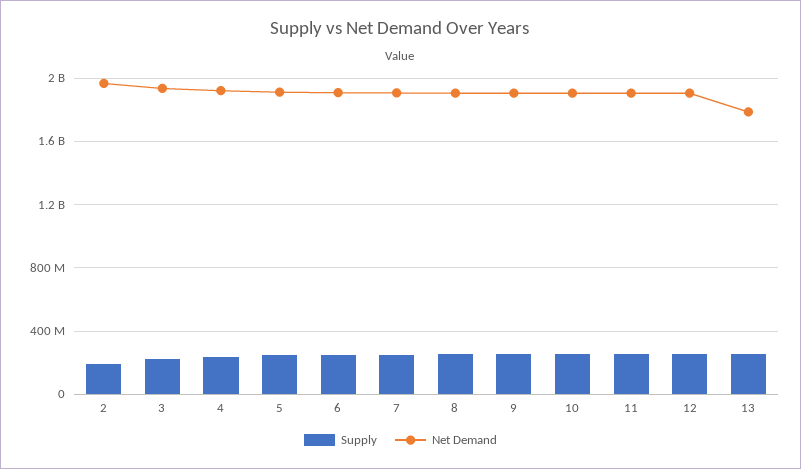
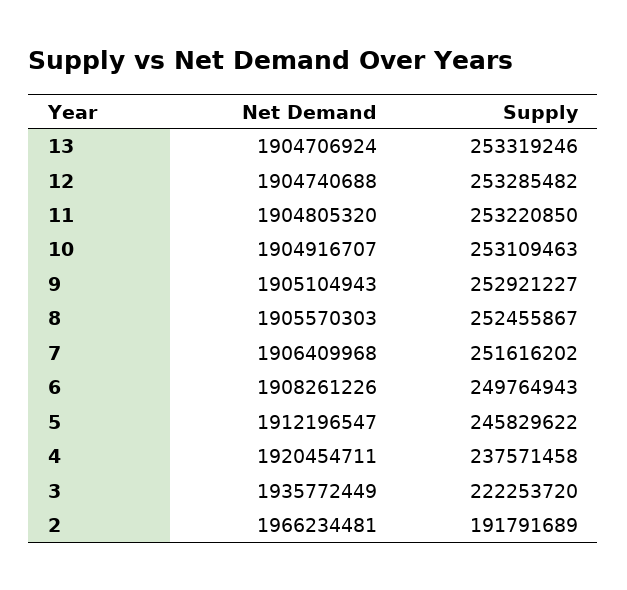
  {
    "Supply": {
      "2": 191791689,
      "3": 222253720,
      "4": 237571458,
      "5": 245829622,
      "6": 249764943,
      "7": 251616202,
      "8": 252455867,
      "9": 252921227,
      "10": 253109463,
      "11": 253220850,
      "12": 253285482,
      "13": 253319246
    },
    "Net Demand": {
      "2": 1966234481,
      "3": 1935772449,
      "4": 1920454711,
      "5": 1912196547,
      "6": 1908261226,
      "7": 1906409968,
      "8": 1905570303,
      "9": 1905104943,
      "10": 1904916707,
      "11": 1904805320,
      "12": 1904740688,
-     "13": 1800000000
+     "13": 1904706924
    }
  }

